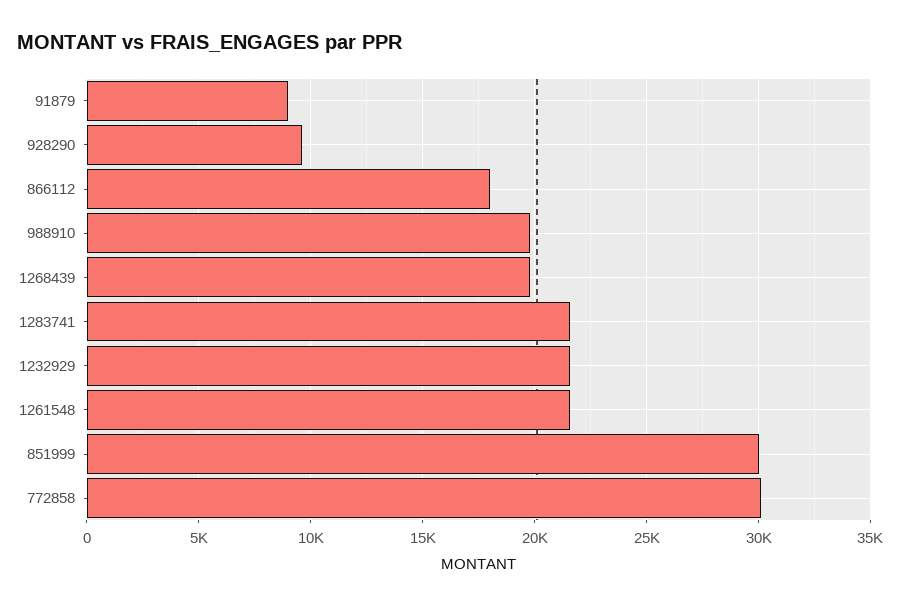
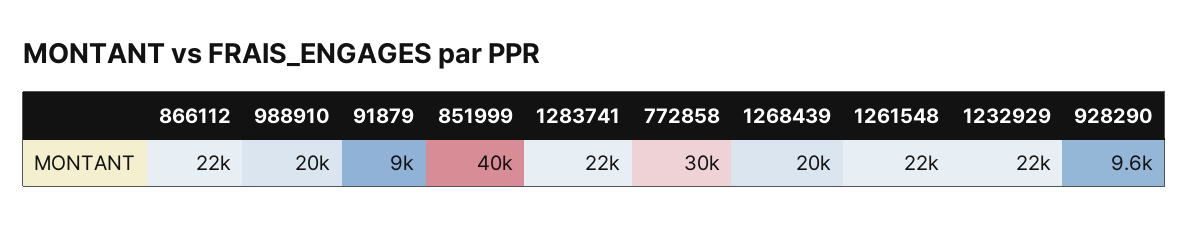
  {
    "91879": 9000,
    "928290": 9600,
-   "866112": 18000,
+   "866112": 22000,
    "988910": 20000,
    "1268439": 20000,
    "1283741": 22000,
    "1232929": 22000,
    "1261548": 22000,
-   "851999": 30000,
+   "851999": 40000,
    "772858": 30000
  }

